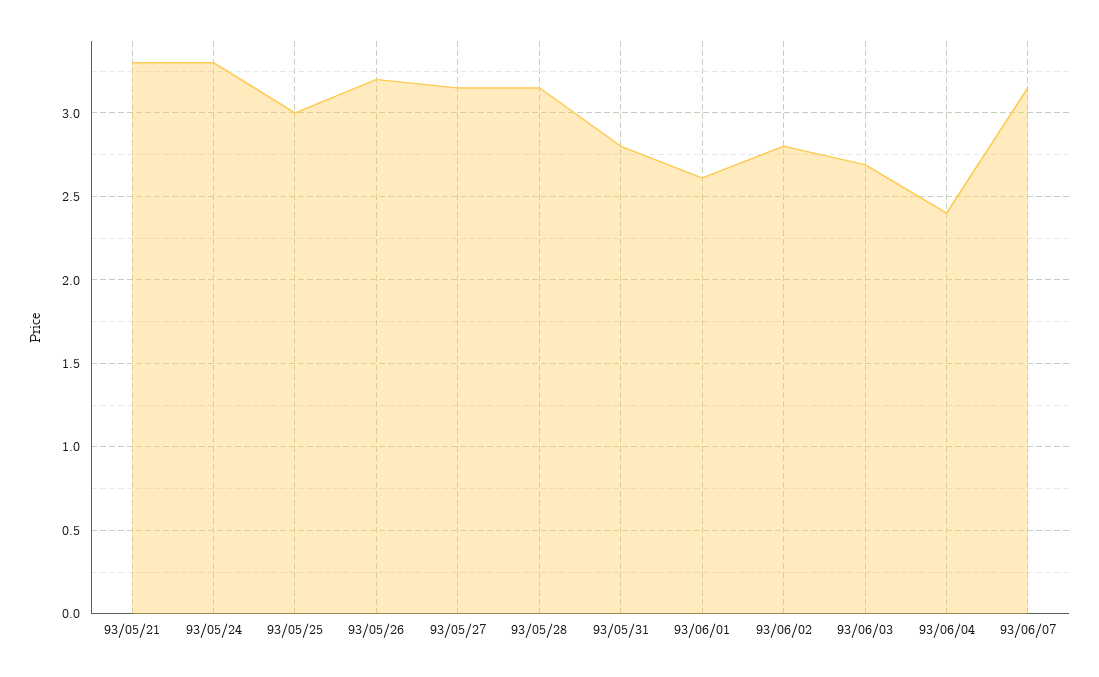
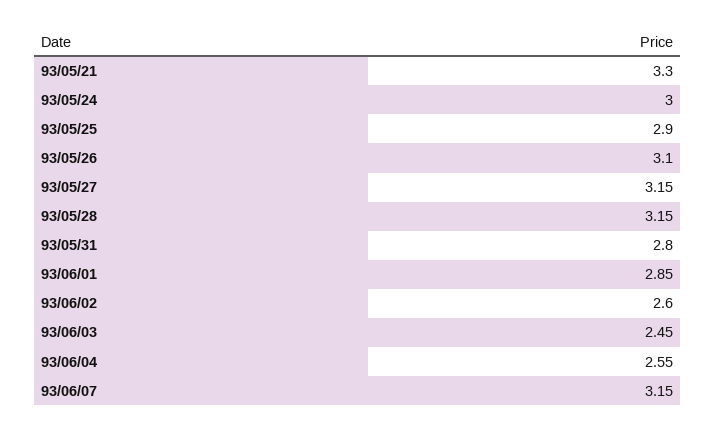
  {
    "93/05/21": 3.3,
-   "93/05/24": 3.3,
+   "93/05/24": 3,
-   "93/05/25": 3,
+   "93/05/25": 2.9,
-   "93/05/26": 3.2,
+   "93/05/26": 3.1,
    "93/05/27": 3.15,
    "93/05/28": 3.15,
    "93/05/31": 2.8,
-   "93/06/01": 2.6,
+   "93/06/01": 2.85,
-   "93/06/02": 2.8,
+   "93/06/02": 2.6,
-   "93/06/03": 2.7,
+   "93/06/03": 2.45,
-   "93/06/04": 2.4,
+   "93/06/04": 2.55,
    "93/06/07": 3.15
  }

